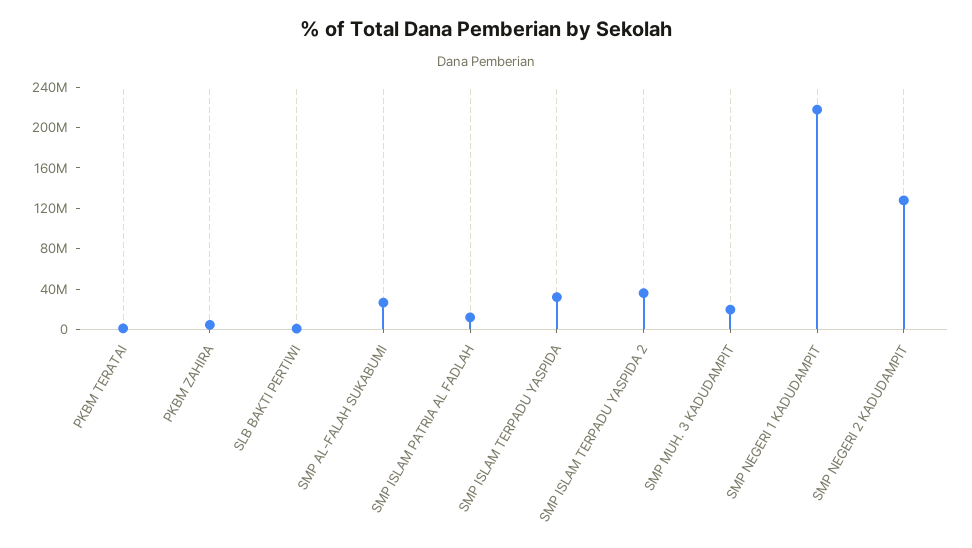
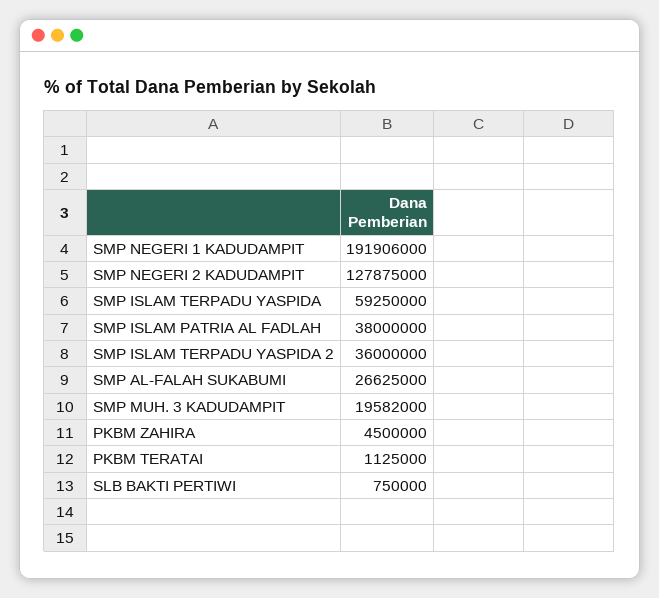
  {
    "PKBM TERATAI": 1125000,
    "PKBM ZAHIRA": 4500000,
    "SLB BAKTI PERTIWI": 750000,
    "SMP AL-FALAH SUKABUMI": 26625000,
-   "SMP ISLAM PATRIA AL FADLAH": 10000000,
+   "SMP ISLAM PATRIA AL FADLAH": 38000000,
-   "SMP ISLAM TERPADU YASPIDA": 30000000,
+   "SMP ISLAM TERPADU YASPIDA": 59250000,
    "SMP ISLAM TERPADU YASPIDA 2": 36000000,
    "SMP MUH. 3 KADUDAMPIT": 19582000,
-   "SMP NEGERI 1 KADUDAMPIT": 220000000,
+   "SMP NEGERI 1 KADUDAMPIT": 191906000,
    "SMP NEGERI 2 KADUDAMPIT": 127875000
  }

